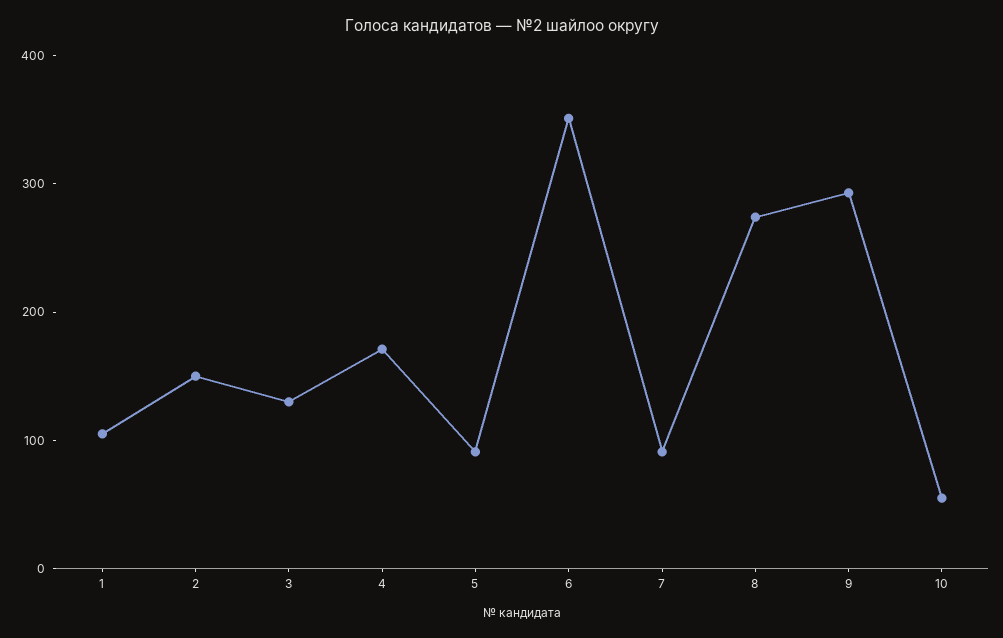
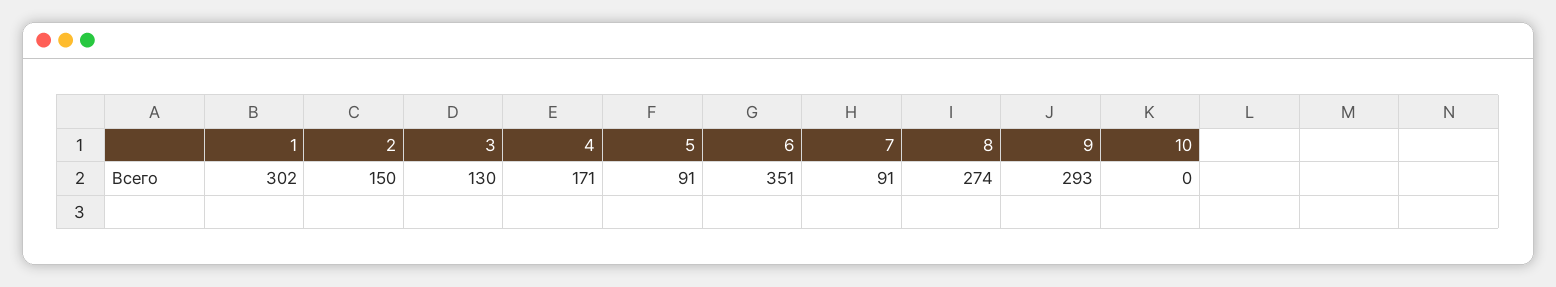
  {
-   "1": 100,
+   "1": 302,
    "2": 150,
    "3": 130,
    "4": 171,
    "5": 91,
    "6": 351,
    "7": 91,
    "8": 274,
    "9": 293,
-   "10": 60
+   "10": 0
  }

